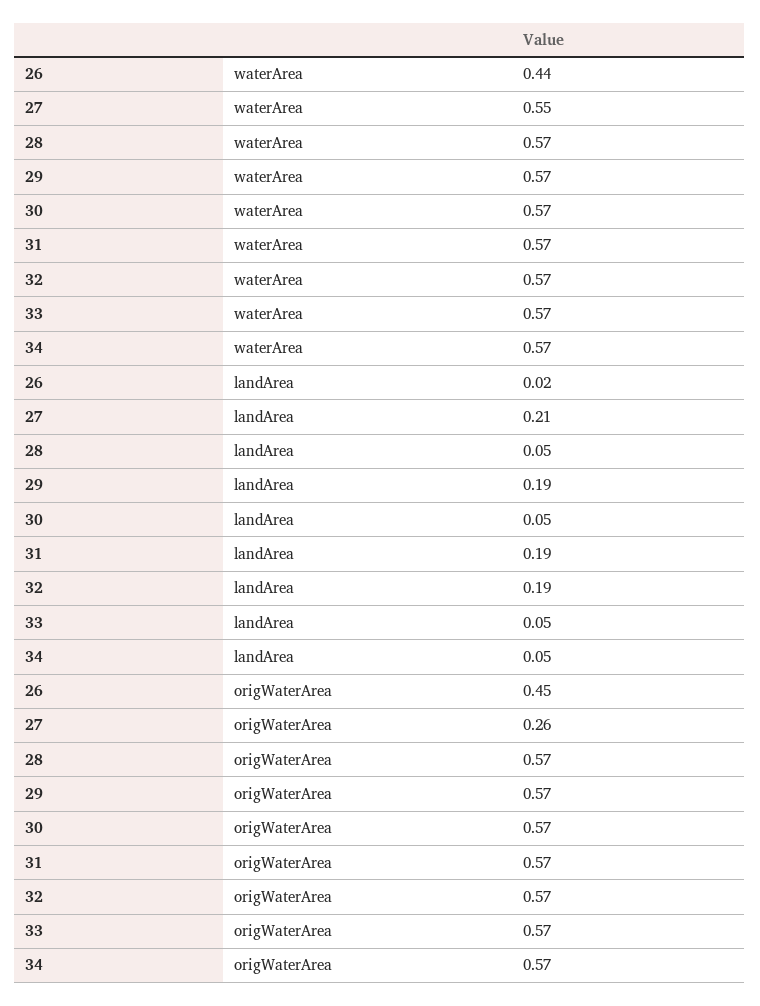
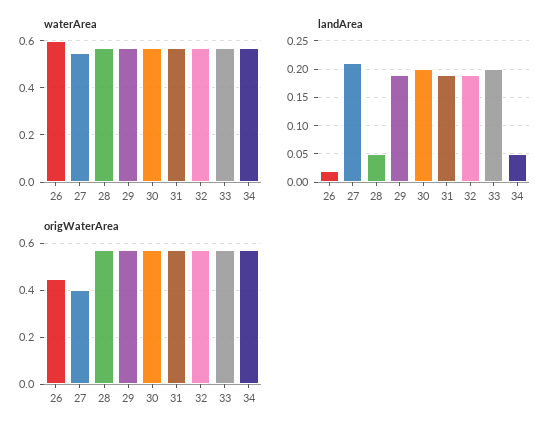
  {
    "waterArea": {
-     "26": 0.44,
+     "26": 0.6,
      "27": 0.55,
      "28": 0.57,
      "29": 0.57,
      "30": 0.57,
      "31": 0.57,
      "32": 0.57,
      "33": 0.57,
      "34": 0.57
    },
    "landArea": {
      "26": 0.02,
      "27": 0.21,
      "28": 0.05,
      "29": 0.19,
-     "30": 0.05,
+     "30": 0.2,
      "31": 0.19,
      "32": 0.19,
-     "33": 0.05,
+     "33": 0.2,
      "34": 0.05
    },
    "origWaterArea": {
      "26": 0.45,
-     "27": 0.26,
+     "27": 0.4,
      "28": 0.57,
      "29": 0.57,
      "30": 0.57,
      "31": 0.57,
      "32": 0.57,
      "33": 0.57,
      "34": 0.57
    }
  }

